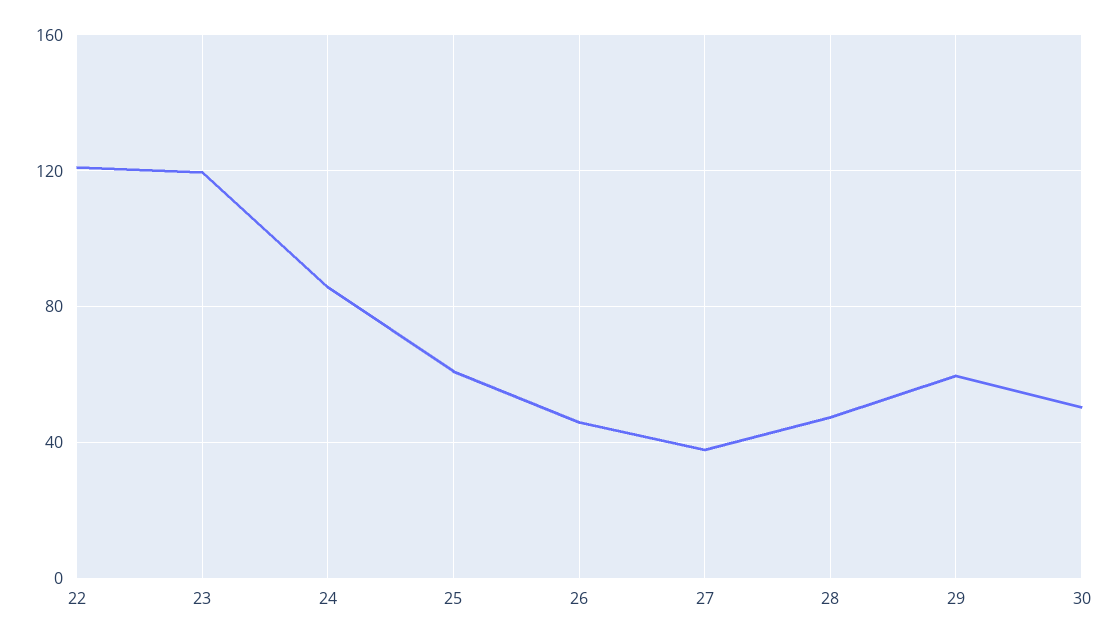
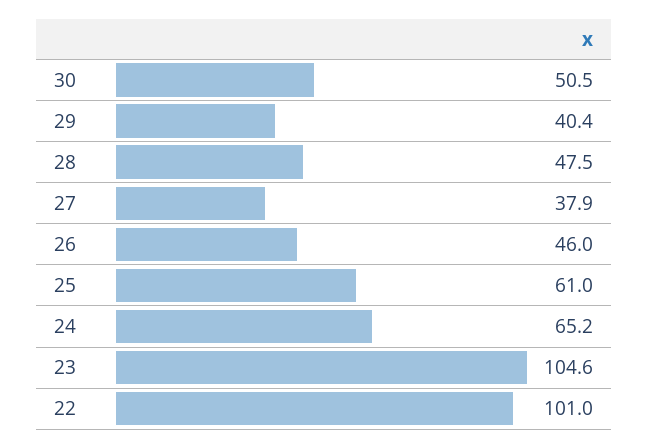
  {
-   "22": 120,
+   "22": 101,
-   "23": 120,
+   "23": 104.6,
-   "24": 85,
+   "24": 65.2,
    "25": 61,
    "26": 46,
    "27": 37.9,
    "28": 47.5,
-   "29": 60,
+   "29": 40.4,
    "30": 50.5
  }

